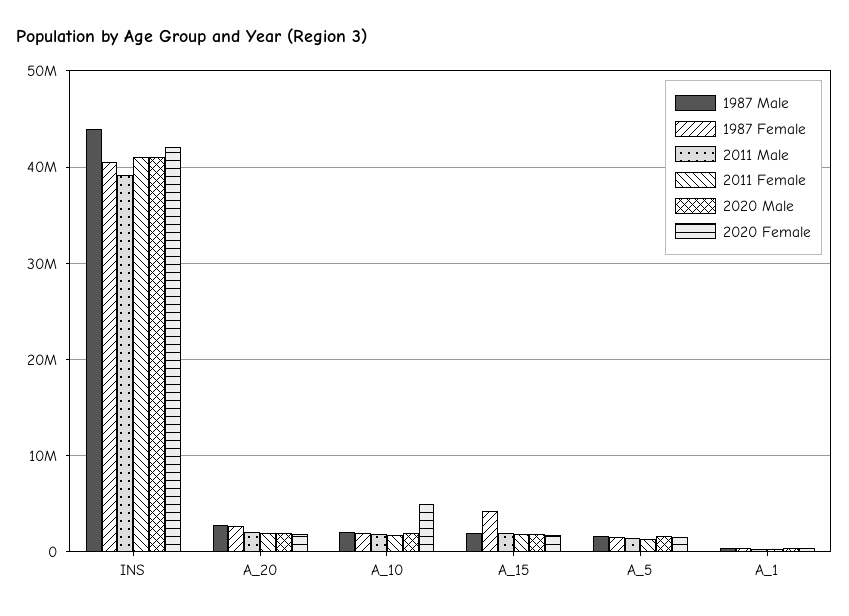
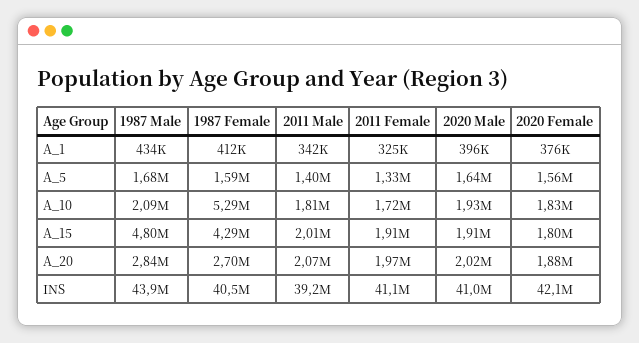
  {
    "1987 Male": {
      "INS": 43900000,
      "A_20": 2840000,
      "A_10": 2090000,
-     "A_15": 2000000,
+     "A_15": 4800000,
      "A_5": 1680000,
      "A_1": 434000
    },
    "1987 Female": {
      "INS": 40500000,
      "A_20": 2700000,
-     "A_10": 2000000,
+     "A_10": 5290000,
      "A_15": 4290000,
      "A_5": 1590000,
      "A_1": 412000
    },
    "2011 Male": {
      "INS": 39200000,
      "A_20": 2070000,
      "A_10": 1810000,
      "A_15": 2010000,
      "A_5": 1400000,
      "A_1": 342000
    },
    "2011 Female": {
      "INS": 41100000,
      "A_20": 1970000,
      "A_10": 1720000,
      "A_15": 1910000,
      "A_5": 1330000,
      "A_1": 325000
    },
    "2020 Male": {
      "INS": 41000000,
      "A_20": 2020000,
      "A_10": 1930000,
      "A_15": 1910000,
      "A_5": 1640000,
      "A_1": 396000
    },
    "2020 Female": {
      "INS": 42100000,
      "A_20": 1880000,
-     "A_10": 5000000,
+     "A_10": 1830000,
      "A_15": 1800000,
      "A_5": 1560000,
      "A_1": 376000
    }
  }

